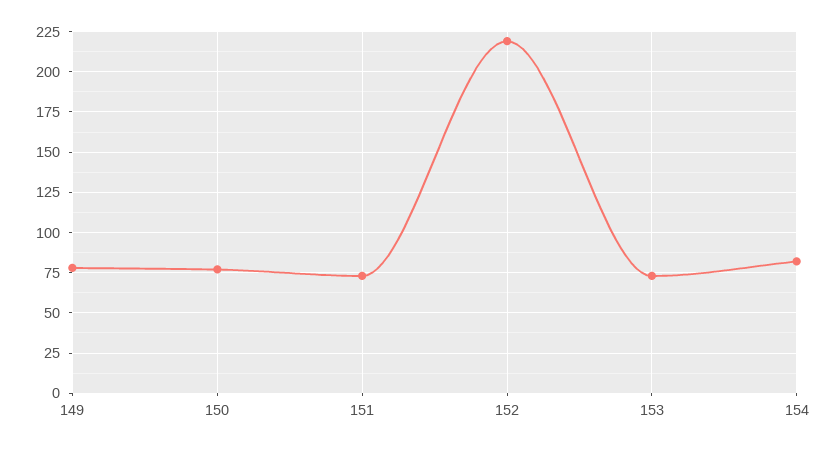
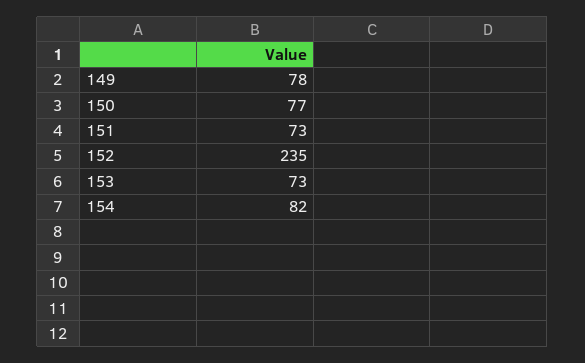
  {
    "149": 78,
    "150": 77,
    "151": 73,
-   "152": 220,
+   "152": 235,
    "153": 73,
    "154": 82
  }

